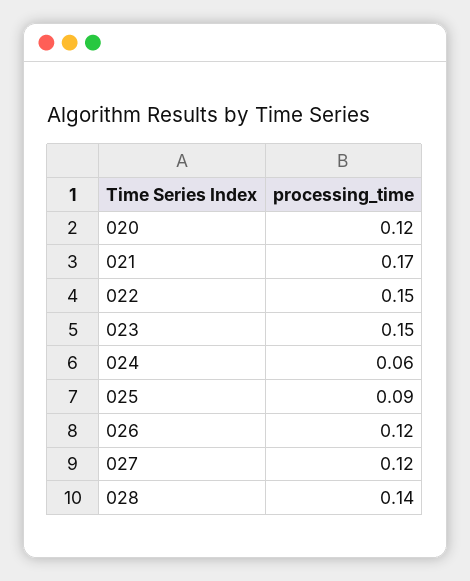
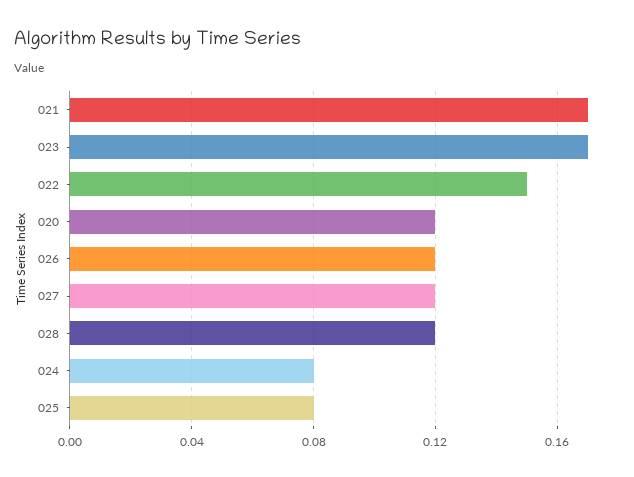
  {
    "020": 0.12,
    "021": 0.17,
    "022": 0.15,
-   "023": 0.15,
+   "023": 0.17,
-   "024": 0.06,
+   "024": 0.08,
-   "025": 0.09,
+   "025": 0.08,
    "026": 0.12,
    "027": 0.12,
-   "028": 0.14
+   "028": 0.12
  }

